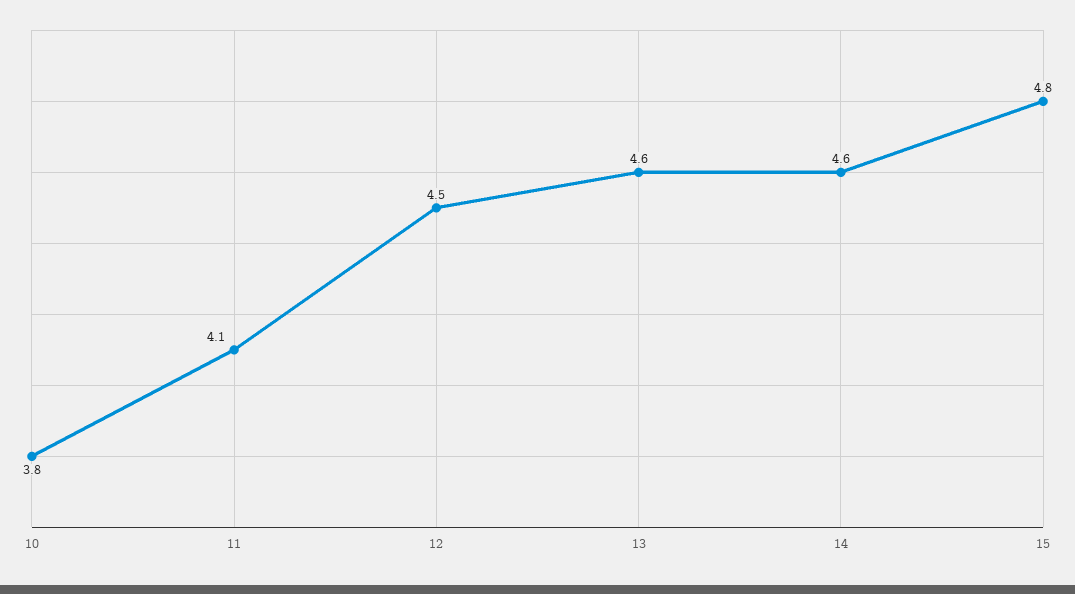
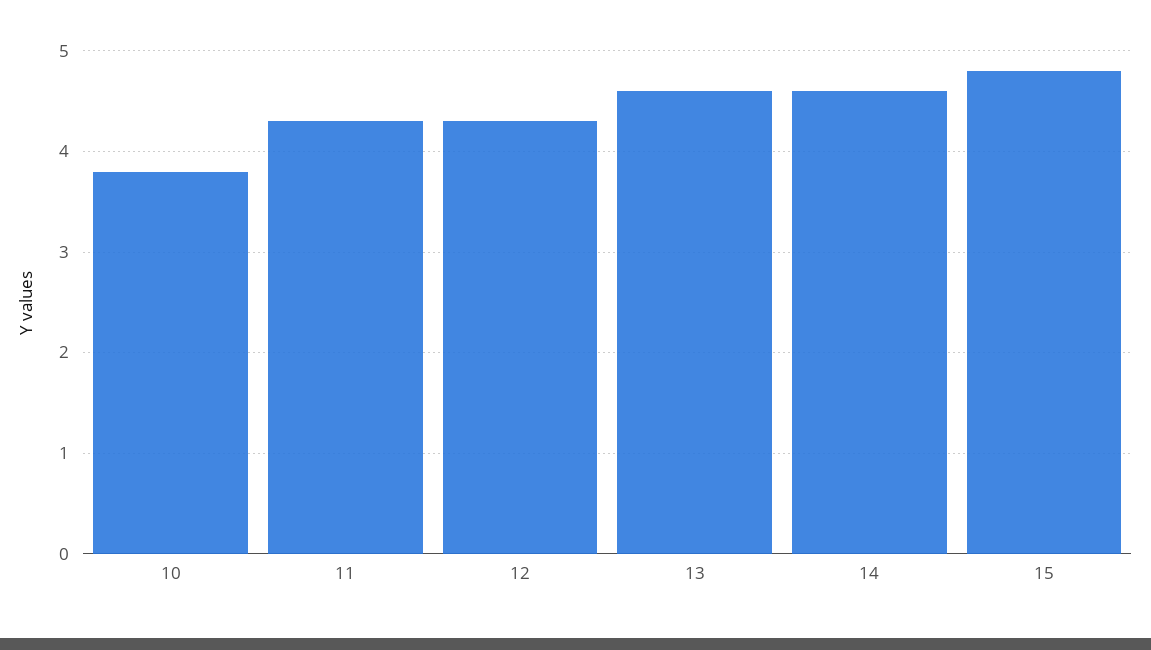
  {
    "10": 3.8,
-   "11": 4.1,
+   "11": 4.3,
-   "12": 4.5,
+   "12": 4.3,
    "13": 4.6,
    "14": 4.6,
    "15": 4.8
  }

